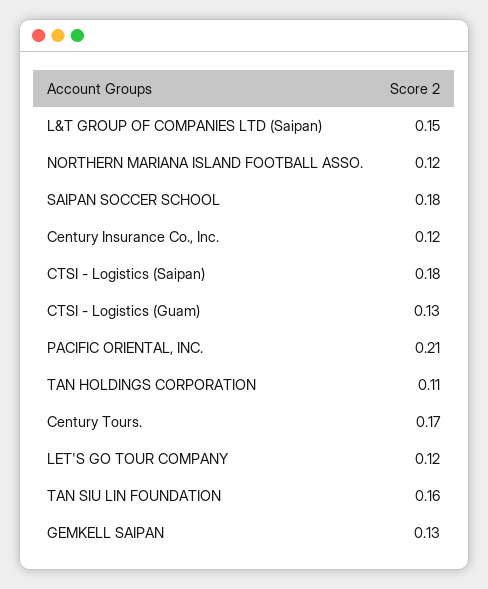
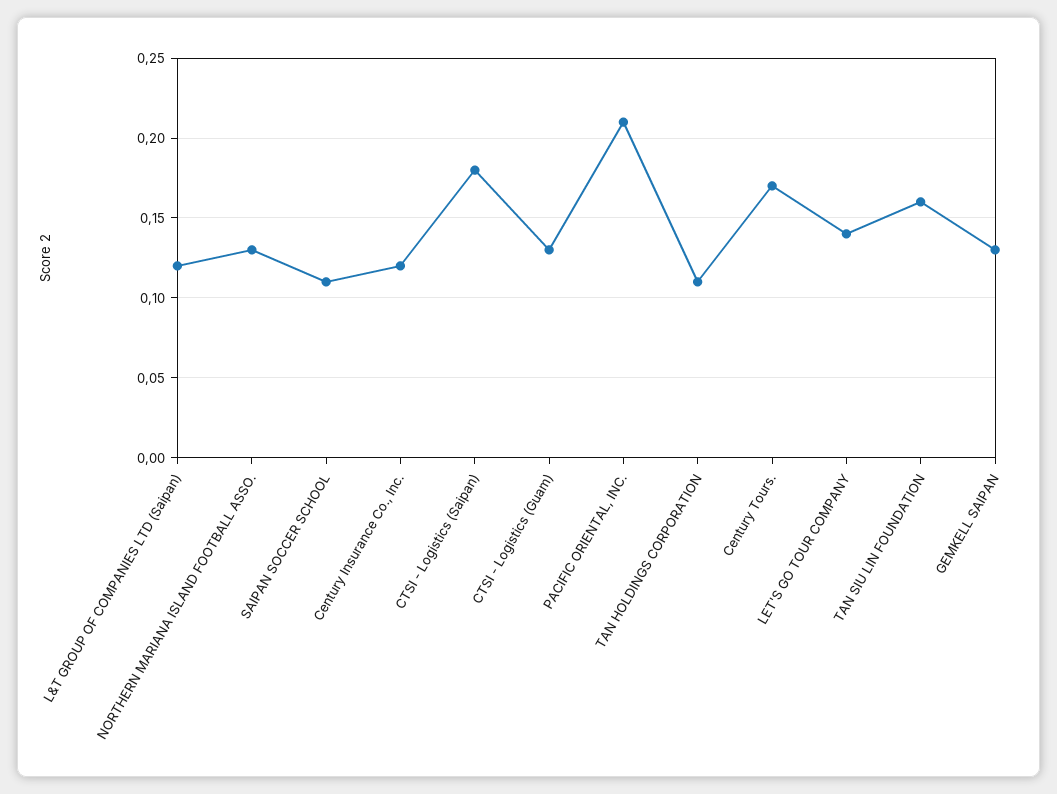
  {
-   "L&T GROUP OF COMPANIES LTD (Saipan)": 0.15,
+   "L&T GROUP OF COMPANIES LTD (Saipan)": 0.12,
-   "NORTHERN MARIANA ISLAND FOOTBALL ASSO.": 0.12,
+   "NORTHERN MARIANA ISLAND FOOTBALL ASSO.": 0.13,
-   "SAIPAN SOCCER SCHOOL": 0.18,
+   "SAIPAN SOCCER SCHOOL": 0.11,
    "Century Insurance Co., Inc.": 0.12,
    "CTSI - Logistics (Saipan)": 0.18,
    "CTSI - Logistics (Guam)": 0.13,
    "PACIFIC ORIENTAL, INC.": 0.21,
    "TAN HOLDINGS CORPORATION": 0.11,
    "Century Tours.": 0.17,
-   "LET'S GO TOUR COMPANY": 0.12,
+   "LET'S GO TOUR COMPANY": 0.14,
    "TAN SIU LIN FOUNDATION": 0.16,
    "GEMKELL SAIPAN": 0.13
  }

